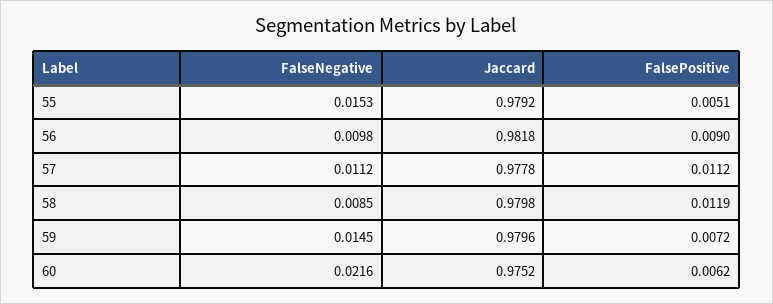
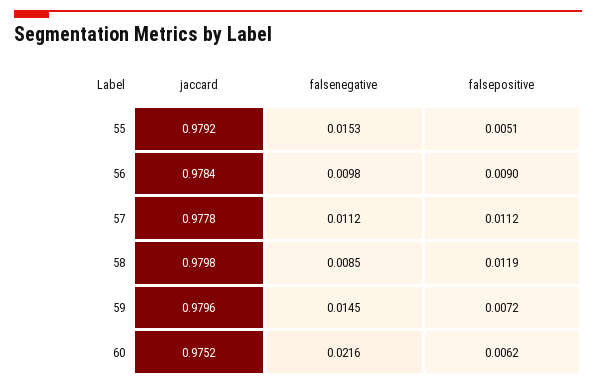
  {
    "FalseNegative": {
      "55": 0.0153,
      "56": 0.0098,
      "57": 0.0112,
      "58": 0.0085,
      "59": 0.0145,
      "60": 0.0216
    },
    "Jaccard": {
      "55": 0.9792,
-     "56": 0.9818,
+     "56": 0.9784,
      "57": 0.9778,
      "58": 0.9798,
      "59": 0.9796,
      "60": 0.9752
    },
    "FalsePositive": {
      "55": 0.0051,
      "56": 0.009,
      "57": 0.0112,
      "58": 0.0119,
      "59": 0.0072,
      "60": 0.0062
    }
  }

